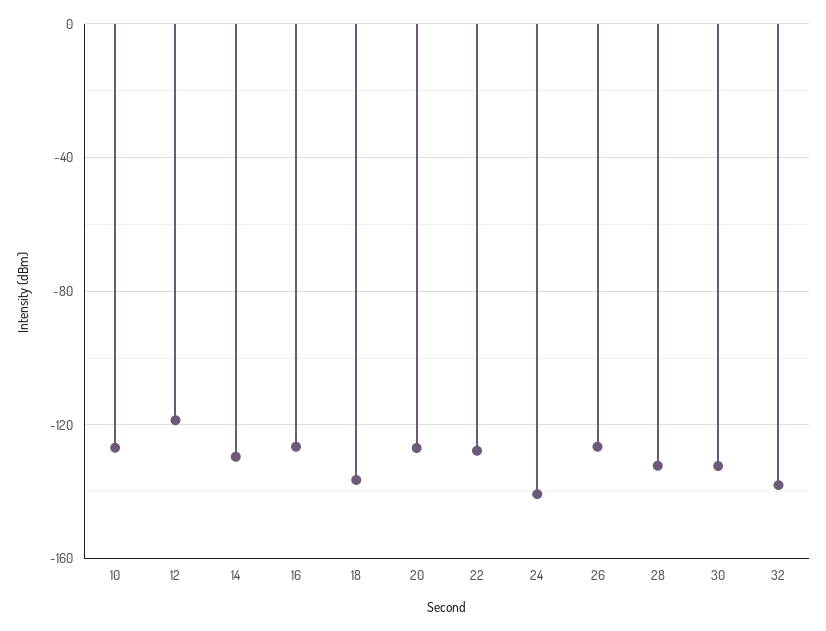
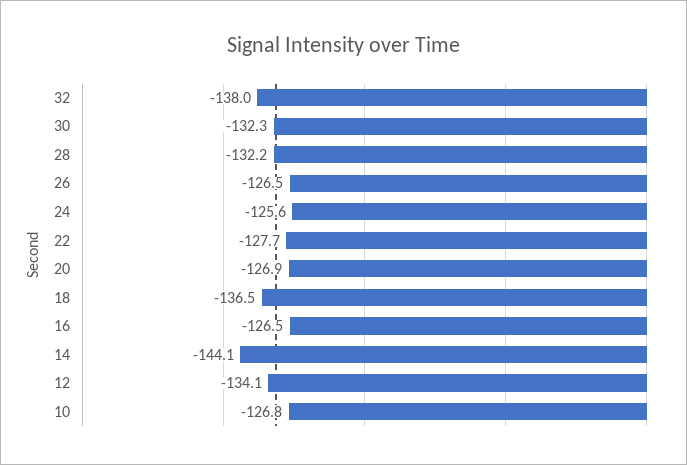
  {
    "10": -126.8,
-   "12": -120,
+   "12": -134.1,
-   "14": -130,
+   "14": -144.1,
    "16": -126.5,
    "18": -136.5,
    "20": -126.9,
    "22": -127.7,
-   "24": -140,
+   "24": -125.6,
    "26": -126.5,
    "28": -132.2,
    "30": -132.3,
    "32": -138
  }

